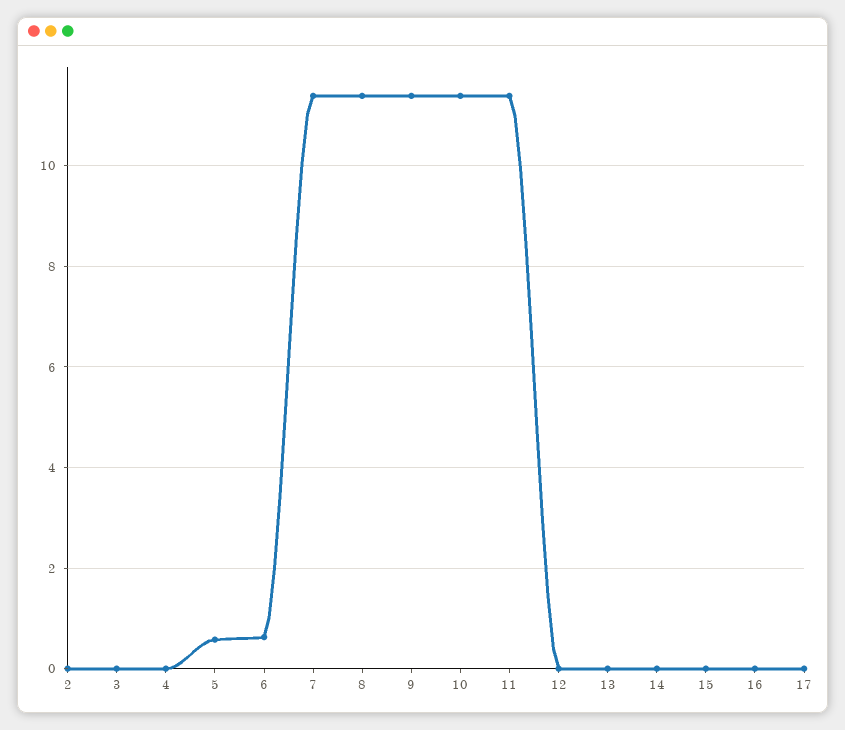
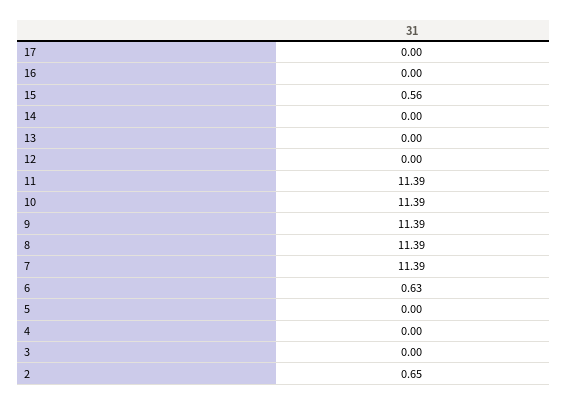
  {
-   "2": 0,
+   "2": 0.65,
    "3": 0,
    "4": 0,
-   "5": 0.6,
+   "5": 0,
    "6": 0.63,
    "7": 11.39,
    "8": 11.39,
    "9": 11.39,
    "10": 11.39,
    "11": 11.39,
    "12": 0,
    "13": 0,
    "14": 0,
-   "15": 0,
+   "15": 0.56,
    "16": 0,
    "17": 0
  }

